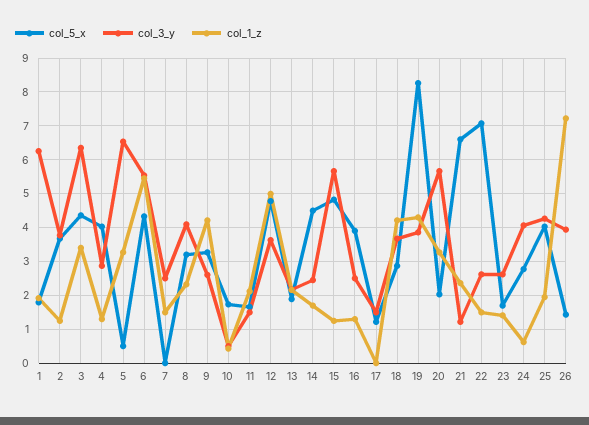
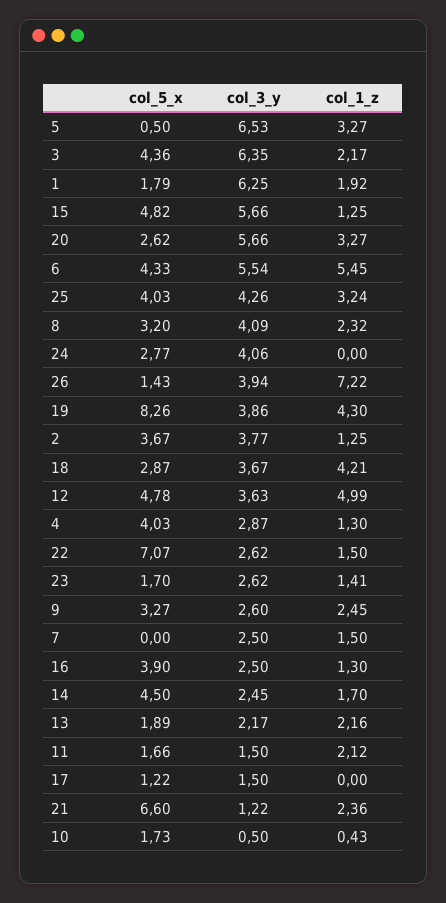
  {
    "col_5_x": {
      "1": 1.79,
      "2": 3.67,
      "3": 4.36,
      "4": 4.03,
      "5": 0.5,
      "6": 4.33,
      "7": 0,
      "8": 3.2,
      "9": 3.27,
      "10": 1.73,
      "11": 1.66,
      "12": 4.78,
      "13": 1.89,
      "14": 4.5,
      "15": 4.82,
      "16": 3.9,
      "17": 1.22,
      "18": 2.87,
      "19": 8.26,
-     "20": 2,
+     "20": 2.62,
      "21": 6.6,
      "22": 7.07,
      "23": 1.7,
      "24": 2.77,
      "25": 4.03,
      "26": 1.43
    },
    "col_3_y": {
      "1": 6.25,
      "2": 3.77,
      "3": 6.35,
      "4": 2.87,
      "5": 6.53,
      "6": 5.54,
      "7": 2.5,
      "8": 4.09,
      "9": 2.6,
      "10": 0.5,
      "11": 1.5,
      "12": 3.63,
      "13": 2.17,
      "14": 2.45,
      "15": 5.66,
      "16": 2.5,
      "17": 1.5,
      "18": 3.67,
      "19": 3.86,
      "20": 5.66,
      "21": 1.22,
      "22": 2.62,
      "23": 2.62,
      "24": 4.06,
      "25": 4.26,
      "26": 3.94
    },
    "col_1_z": {
      "1": 1.92,
      "2": 1.25,
-     "3": 3.4,
+     "3": 2.17,
      "4": 1.3,
      "5": 3.27,
      "6": 5.45,
      "7": 1.5,
      "8": 2.32,
-     "9": 4.2,
+     "9": 2.45,
      "10": 0.43,
      "11": 2.12,
      "12": 4.99,
      "13": 2.16,
      "14": 1.7,
      "15": 1.25,
      "16": 1.3,
      "17": 0,
      "18": 4.21,
      "19": 4.3,
      "20": 3.27,
      "21": 2.36,
      "22": 1.5,
      "23": 1.41,
-     "24": 0.6,
+     "24": 0,
-     "25": 2,
+     "25": 3.24,
      "26": 7.22
    }
  }

